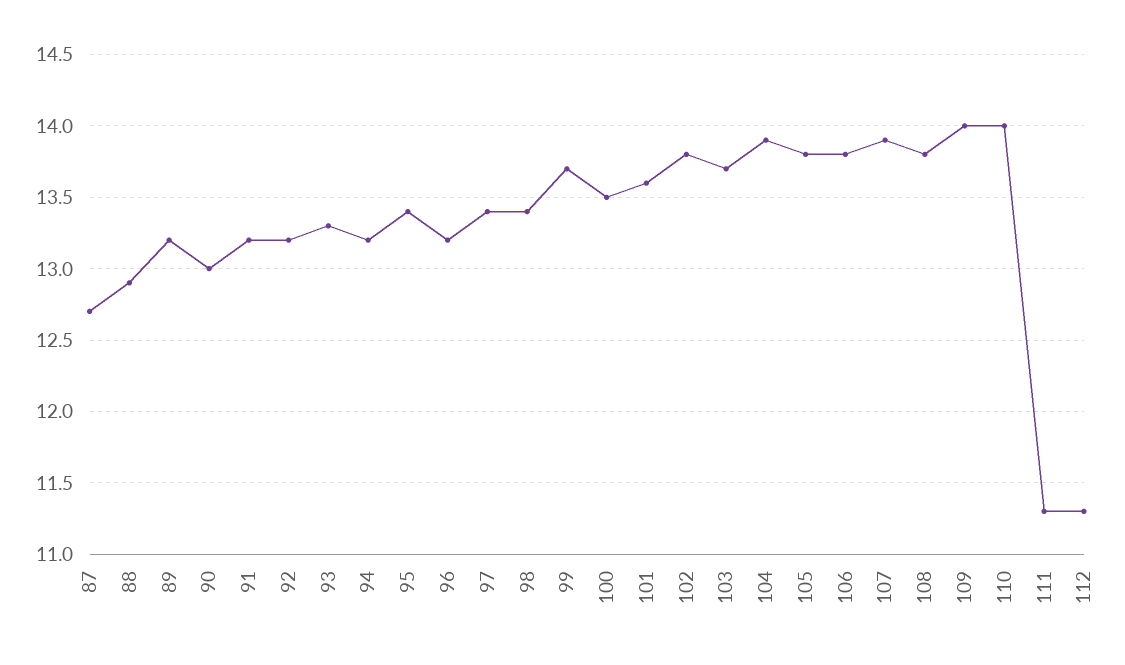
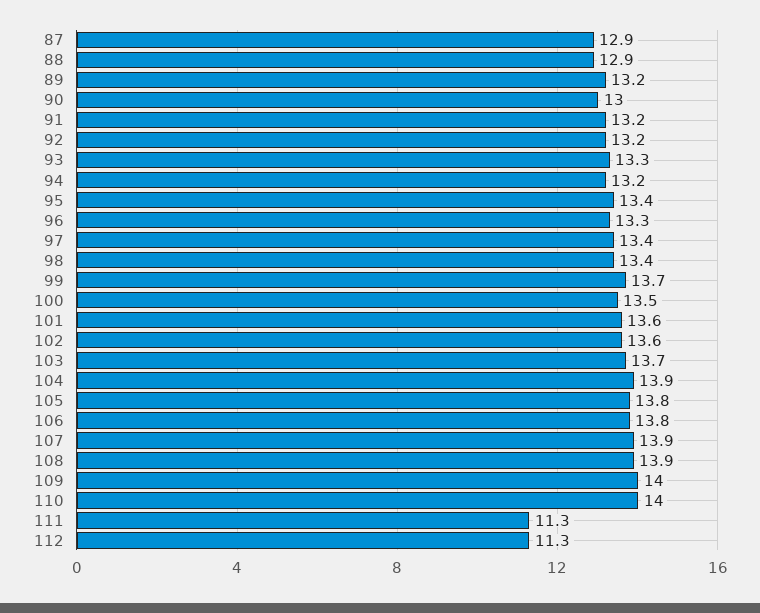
  {
-   "87": 12.7,
+   "87": 12.9,
    "88": 12.9,
    "89": 13.2,
    "90": 13,
    "91": 13.2,
    "92": 13.2,
    "93": 13.3,
    "94": 13.2,
    "95": 13.4,
-   "96": 13.2,
+   "96": 13.3,
    "97": 13.4,
    "98": 13.4,
    "99": 13.7,
    "100": 13.5,
    "101": 13.6,
-   "102": 13.8,
+   "102": 13.6,
    "103": 13.7,
    "104": 13.9,
    "105": 13.8,
    "106": 13.8,
    "107": 13.9,
-   "108": 13.8,
+   "108": 13.9,
    "109": 14,
    "110": 14,
    "111": 11.3,
    "112": 11.3
  }

